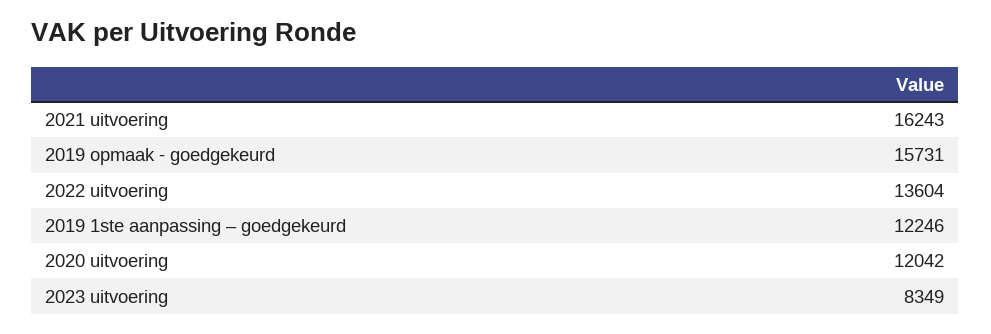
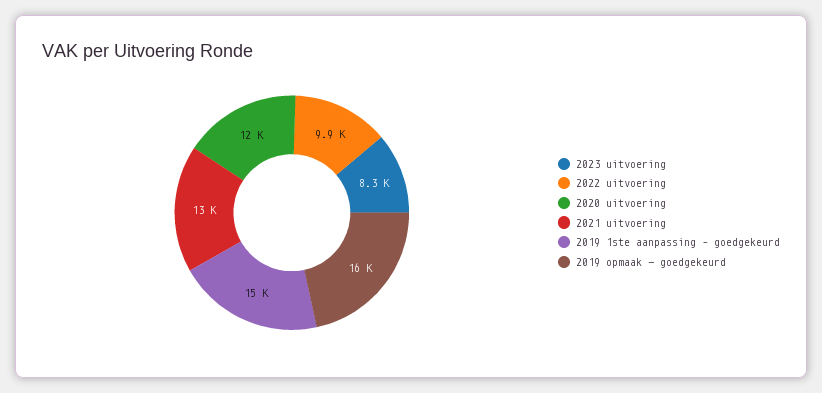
  {
-   "2021 uitvoering": 16243,
+   "2021 uitvoering": 13000,
    "2019 opmaak - goedgekeurd": 15731,
-   "2022 uitvoering": 13604,
+   "2022 uitvoering": 9900,
-   "2019 1ste aanpassing – goedgekeurd": 12246,
+   "2019 1ste aanpassing – goedgekeurd": 15000,
    "2020 uitvoering": 12042,
    "2023 uitvoering": 8349
  }

